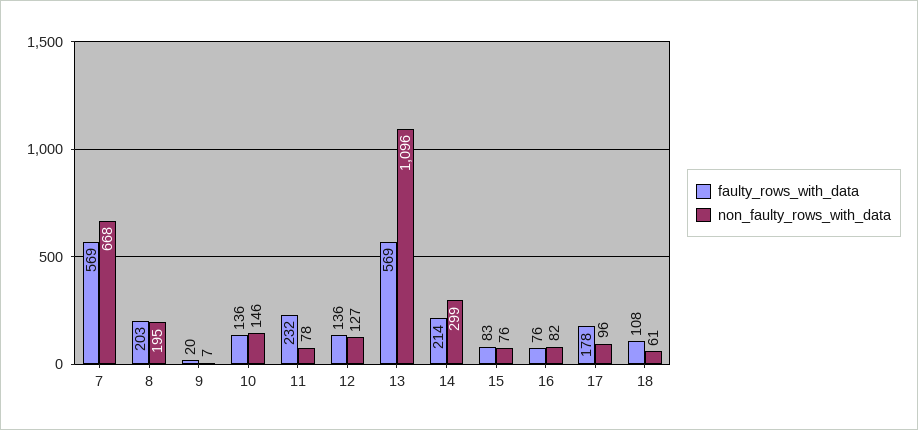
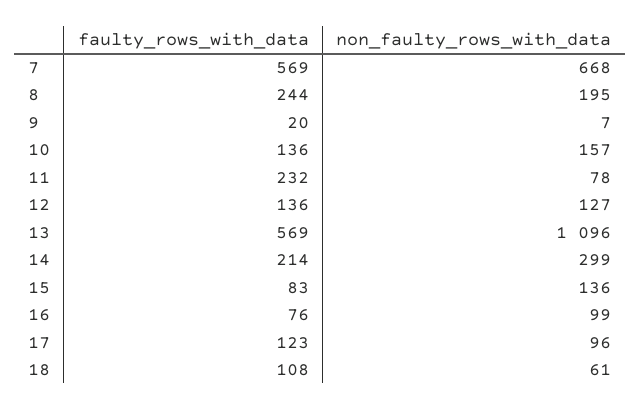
  {
    "faulty_rows_with_data": {
      "7": 569,
-     "8": 203,
+     "8": 244,
      "9": 20,
      "10": 136,
      "11": 232,
      "12": 136,
      "13": 569,
      "14": 214,
      "15": 83,
      "16": 76,
-     "17": 178,
+     "17": 123,
      "18": 108
    },
    "non_faulty_rows_with_data": {
      "7": 668,
      "8": 195,
      "9": 7,
-     "10": 146,
+     "10": 157,
      "11": 78,
      "12": 127,
      "13": 1096,
      "14": 299,
-     "15": 76,
+     "15": 136,
-     "16": 82,
+     "16": 99,
      "17": 96,
      "18": 61
    }
  }

